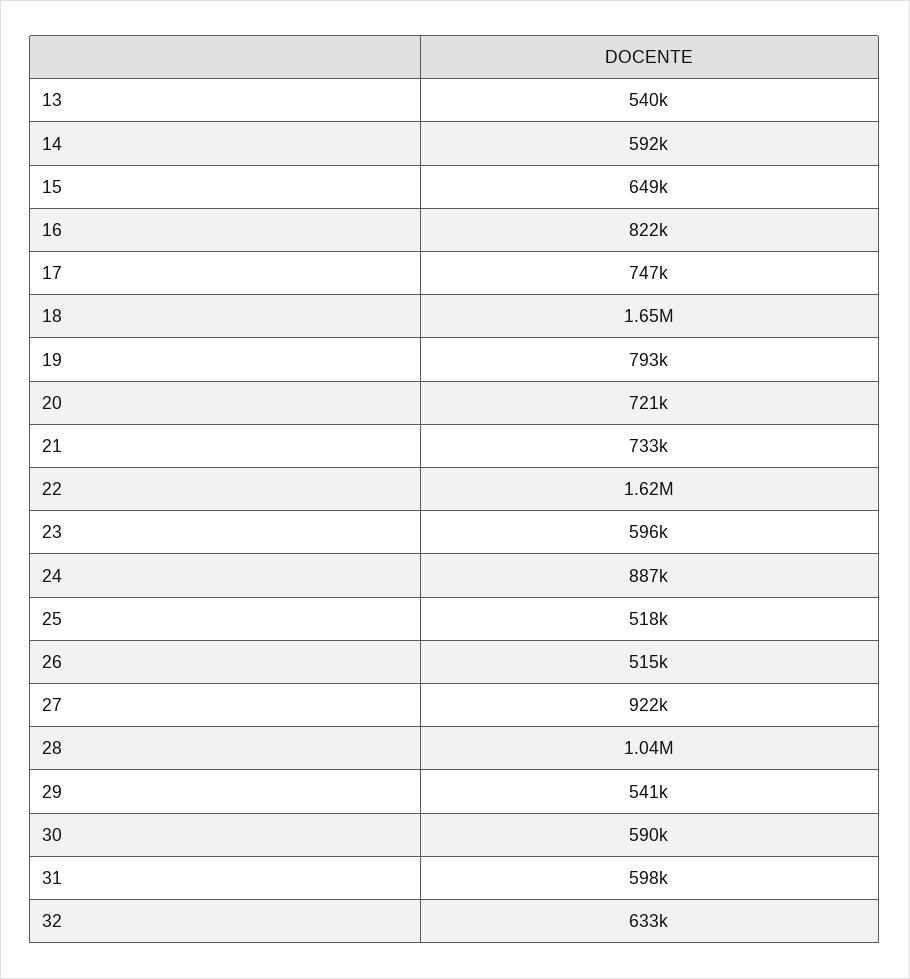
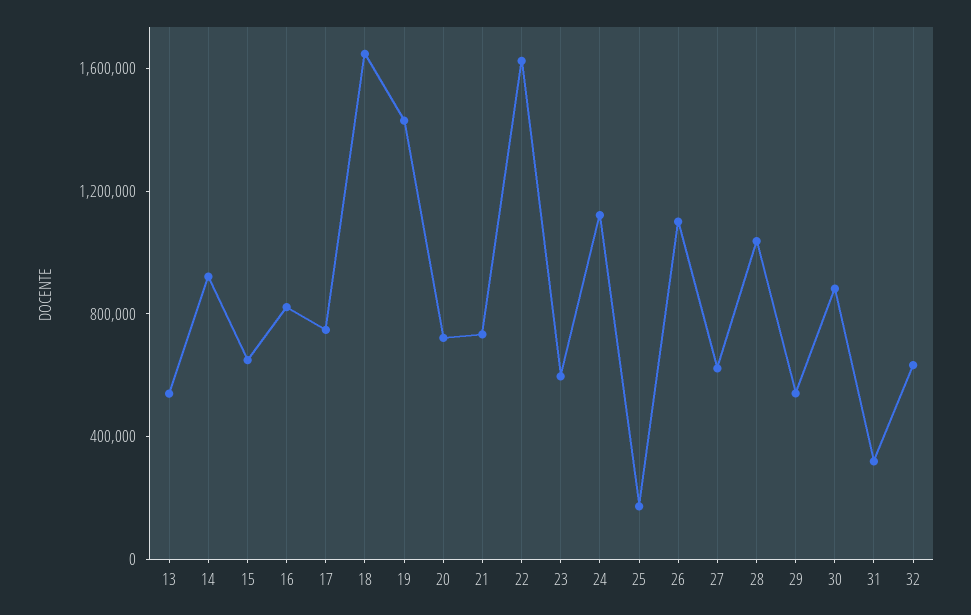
  {
    "13": 540000,
-   "14": 592000,
+   "14": 900000,
    "15": 649000,
    "16": 822000,
    "17": 747000,
    "18": 1650000,
-   "19": 793000,
+   "19": 1400000,
    "20": 721000,
    "21": 733000,
    "22": 1620000,
    "23": 596000,
-   "24": 887000,
+   "24": 1100000,
-   "25": 518000,
+   "25": 200000,
-   "26": 515000,
+   "26": 1100000,
-   "27": 922000,
+   "27": 600000,
    "28": 1040000,
    "29": 541000,
-   "30": 590000,
+   "30": 900000,
-   "31": 598000,
+   "31": 300000,
    "32": 633000
  }

